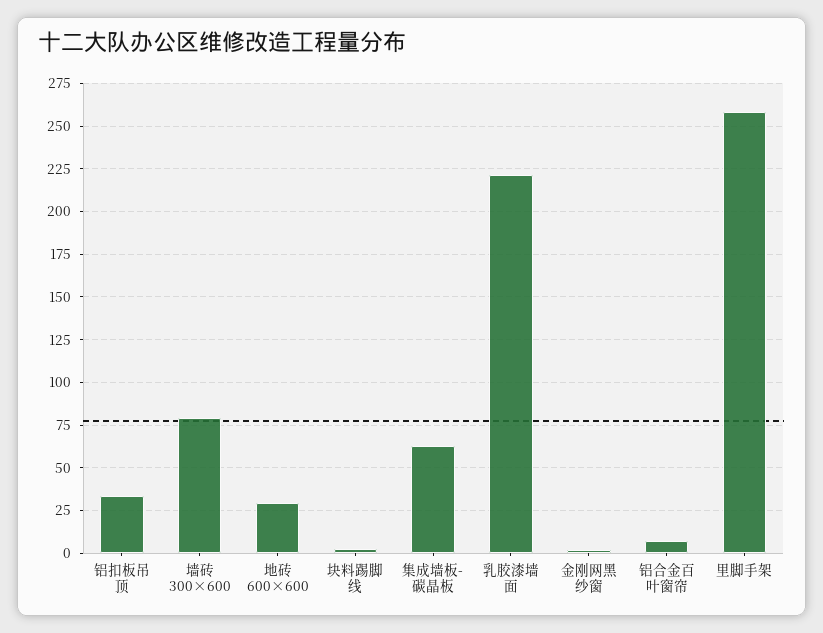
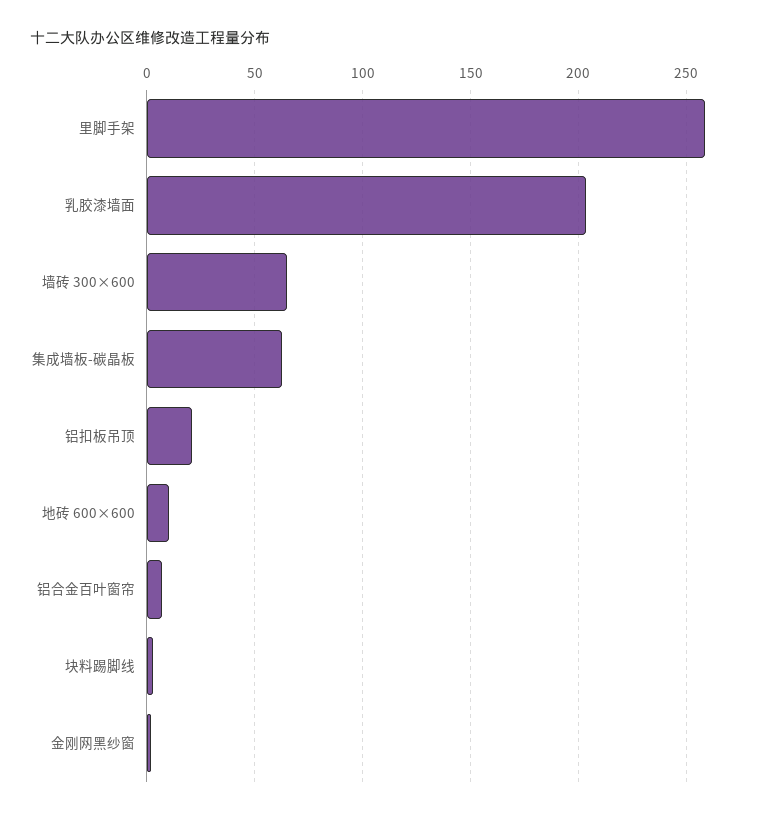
  {
-   "铝扣板吊顶": 35,
+   "铝扣板吊顶": 20,
-   "墙砖 300×600": 80,
+   "墙砖 300×600": 65,
-   "地砖 600×600": 30,
+   "地砖 600×600": 10,
    "块料踢脚线": 5,
    "集成墙板-碳晶板": 65,
-   "乳胶漆墙面": 220,
+   "乳胶漆墙面": 205,
    "金刚网黑纱窗": 0,
    "铝合金百叶窗帘": 5,
    "里脚手架": 260
  }

